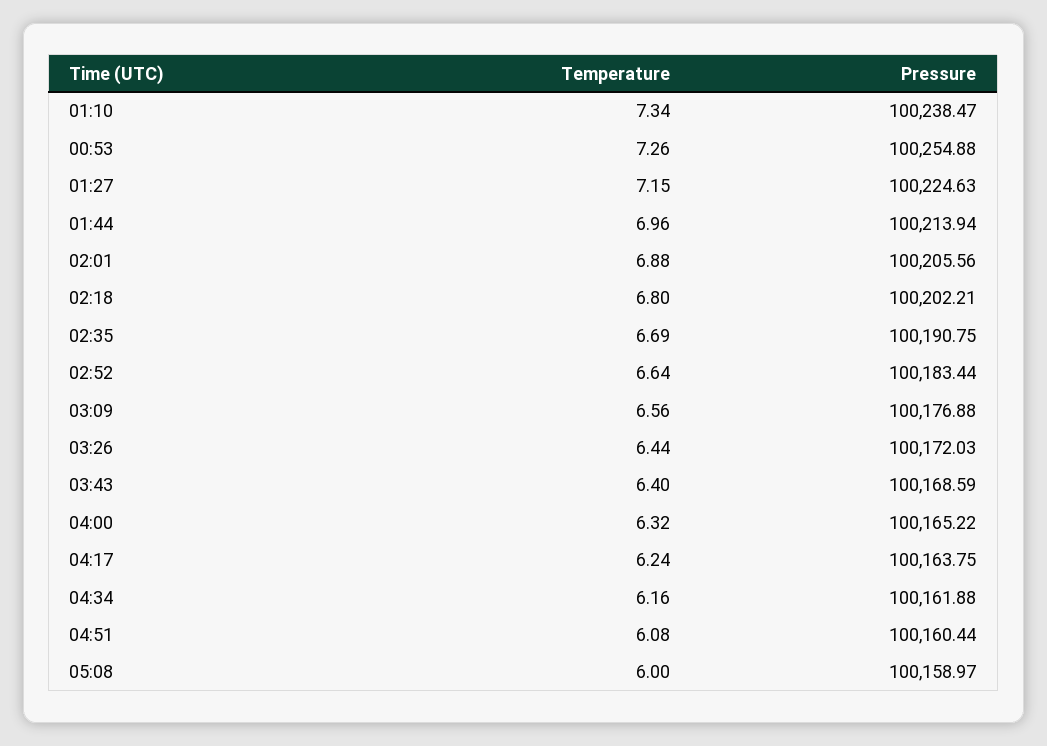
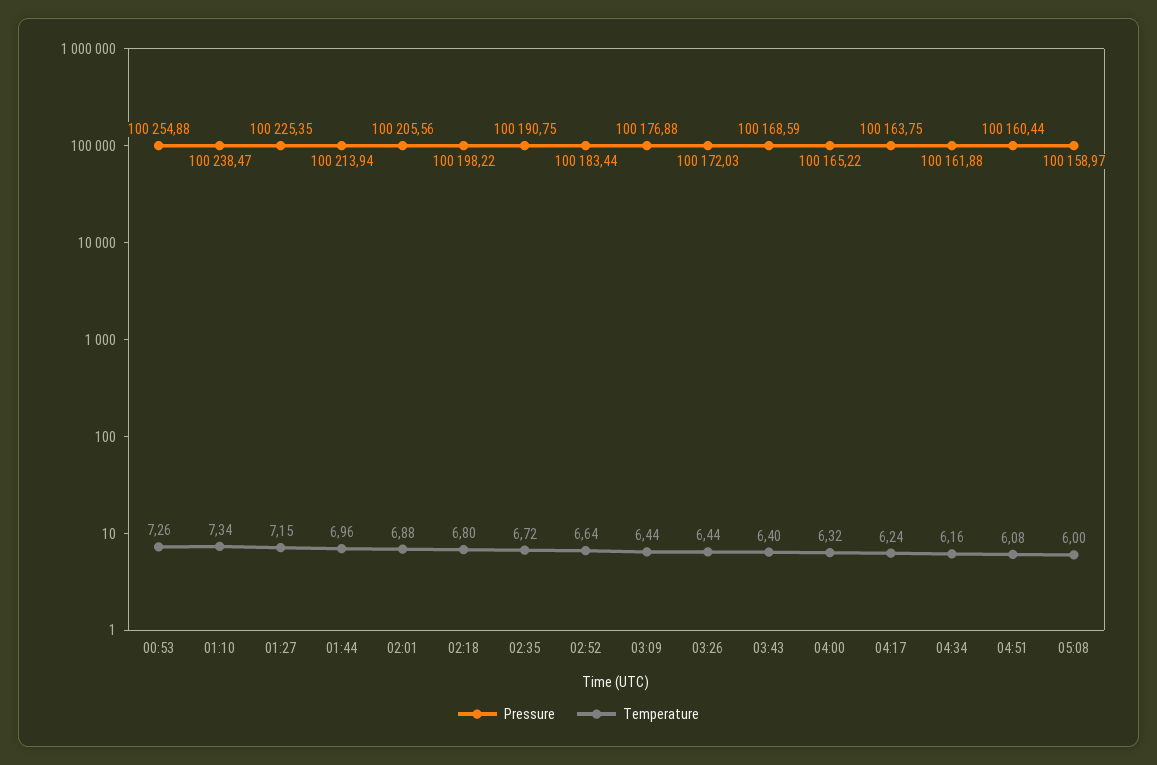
  {
    "Temperature": {
      "01:10": 7.34,
      "00:53": 7.26,
      "01:27": 7.15,
      "01:44": 6.96,
      "02:01": 6.88,
      "02:18": 6.8,
-     "02:35": 6.69,
+     "02:35": 6.72,
      "02:52": 6.64,
-     "03:09": 6.56,
+     "03:09": 6.44,
      "03:26": 6.44,
      "03:43": 6.4,
      "04:00": 6.32,
      "04:17": 6.24,
      "04:34": 6.16,
      "04:51": 6.08,
      "05:08": 6
    },
    "Pressure": {
      "01:10": 100238.47,
      "00:53": 100254.88,
-     "01:27": 100224.63,
+     "01:27": 100225.35,
      "01:44": 100213.94,
      "02:01": 100205.56,
-     "02:18": 100202.21,
+     "02:18": 100198.22,
      "02:35": 100190.75,
      "02:52": 100183.44,
      "03:09": 100176.88,
      "03:26": 100172.03,
      "03:43": 100168.59,
      "04:00": 100165.22,
      "04:17": 100163.75,
      "04:34": 100161.88,
      "04:51": 100160.44,
      "05:08": 100158.97
    }
  }

